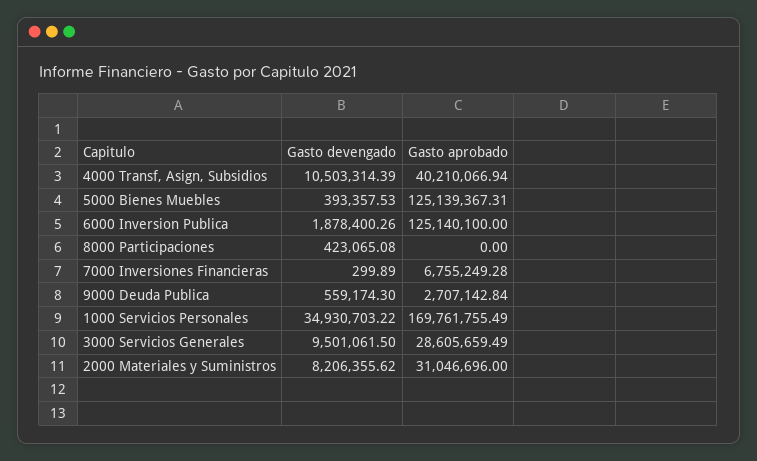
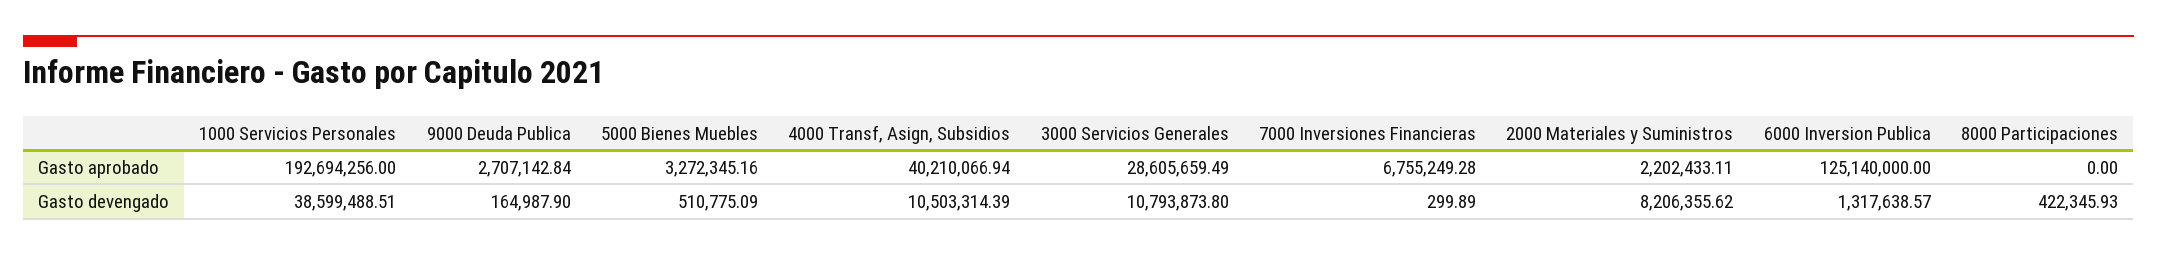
  {
    "Gasto devengado": {
      "4000 Transf, Asign, Subsidios": 10503314.39,
-     "5000 Bienes Muebles": 393357.53,
+     "5000 Bienes Muebles": 510775.09,
-     "6000 Inversion Publica": 1878400.26,
+     "6000 Inversion Publica": 1317638.57,
-     "8000 Participaciones": 423065.08,
+     "8000 Participaciones": 422345.93,
      "7000 Inversiones Financieras": 299.89,
-     "9000 Deuda Publica": 559174.3,
+     "9000 Deuda Publica": 164987.9,
-     "1000 Servicios Personales": 34930703.22,
+     "1000 Servicios Personales": 38599488.51,
-     "3000 Servicios Generales": 9501061.5,
+     "3000 Servicios Generales": 10793873.8,
      "2000 Materiales y Suministros": 8206355.62
    },
    "Gasto aprobado": {
      "4000 Transf, Asign, Subsidios": 40210066.94,
-     "5000 Bienes Muebles": 125139367.31,
+     "5000 Bienes Muebles": 3272345.16,
-     "6000 Inversion Publica": 125140100,
+     "6000 Inversion Publica": 125140000,
      "8000 Participaciones": 0,
      "7000 Inversiones Financieras": 6755249.28,
      "9000 Deuda Publica": 2707142.84,
-     "1000 Servicios Personales": 169761755.49,
+     "1000 Servicios Personales": 192694256,
      "3000 Servicios Generales": 28605659.49,
-     "2000 Materiales y Suministros": 31046696
+     "2000 Materiales y Suministros": 2202433.11
    }
  }

